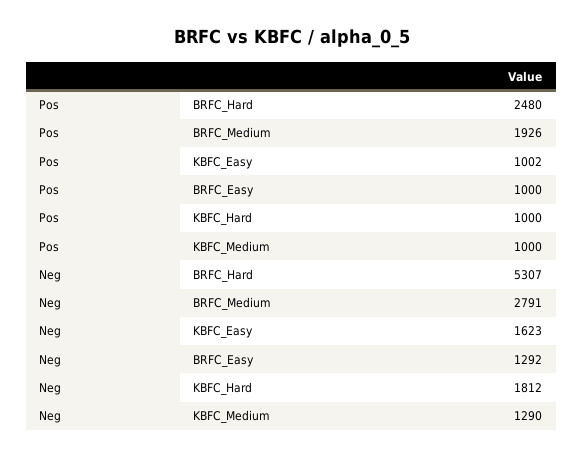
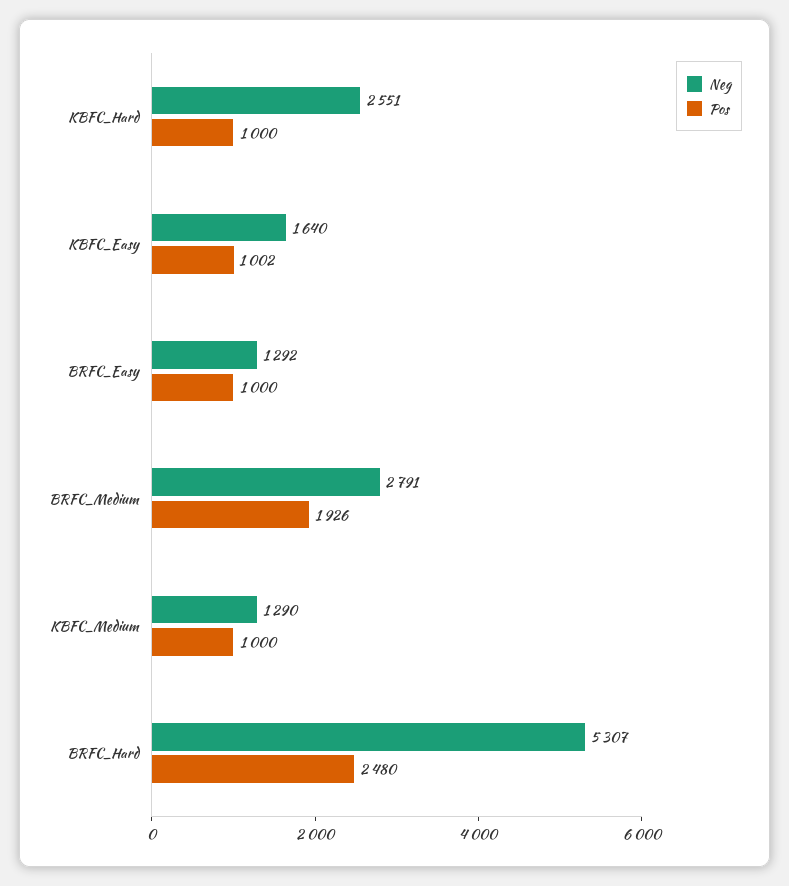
  {
    "Pos": {
      "BRFC_Hard": 2480,
      "BRFC_Medium": 1926,
      "KBFC_Easy": 1002,
      "BRFC_Easy": 1000,
      "KBFC_Hard": 1000,
      "KBFC_Medium": 1000
    },
    "Neg": {
      "BRFC_Hard": 5307,
      "BRFC_Medium": 2791,
-     "KBFC_Easy": 1623,
+     "KBFC_Easy": 1640,
      "BRFC_Easy": 1292,
-     "KBFC_Hard": 1812,
+     "KBFC_Hard": 2551,
      "KBFC_Medium": 1290
    }
  }

